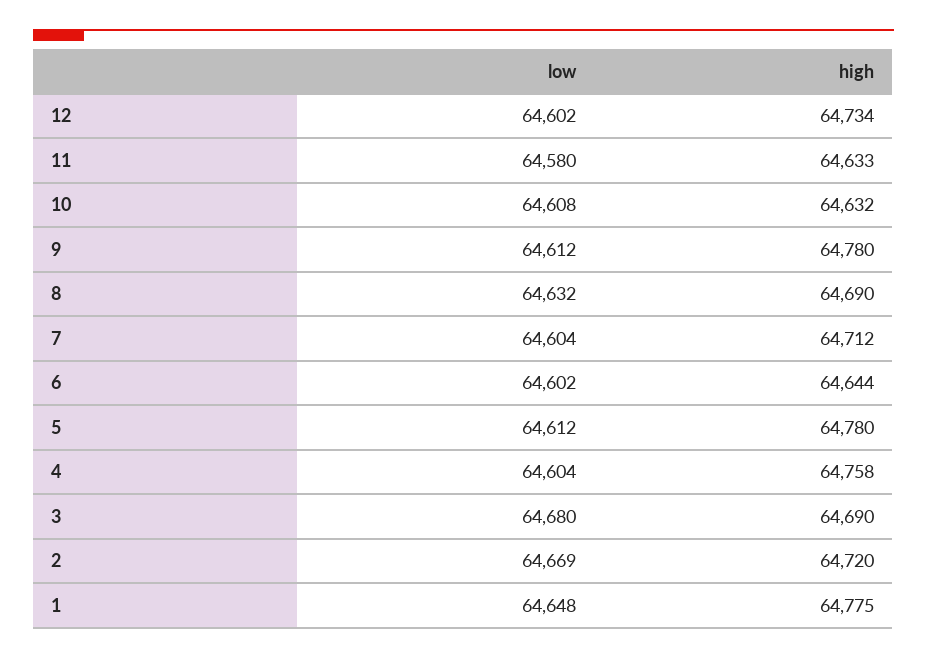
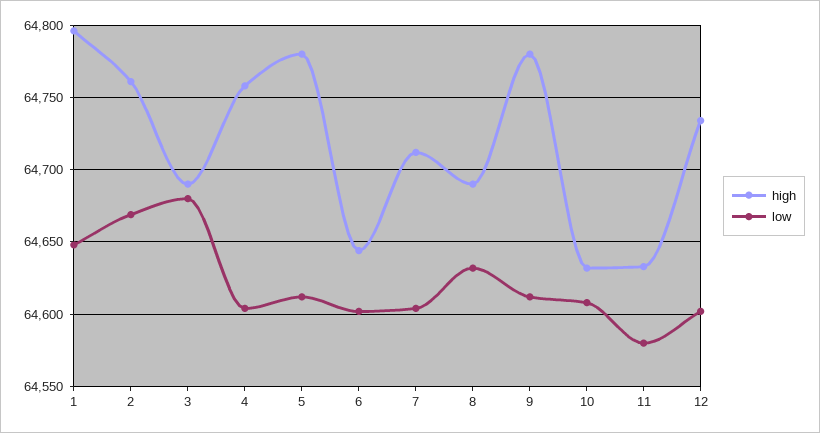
  {
    "low": {
      "12": 64602,
      "11": 64580,
      "10": 64608,
      "9": 64612,
      "8": 64632,
      "7": 64604,
      "6": 64602,
      "5": 64612,
      "4": 64604,
      "3": 64680,
      "2": 64669,
      "1": 64648
    },
    "high": {
      "12": 64734,
      "11": 64633,
      "10": 64632,
      "9": 64780,
      "8": 64690,
      "7": 64712,
      "6": 64644,
      "5": 64780,
      "4": 64758,
      "3": 64690,
-     "2": 64720,
+     "2": 64760,
-     "1": 64775
+     "1": 64795
    }
  }

